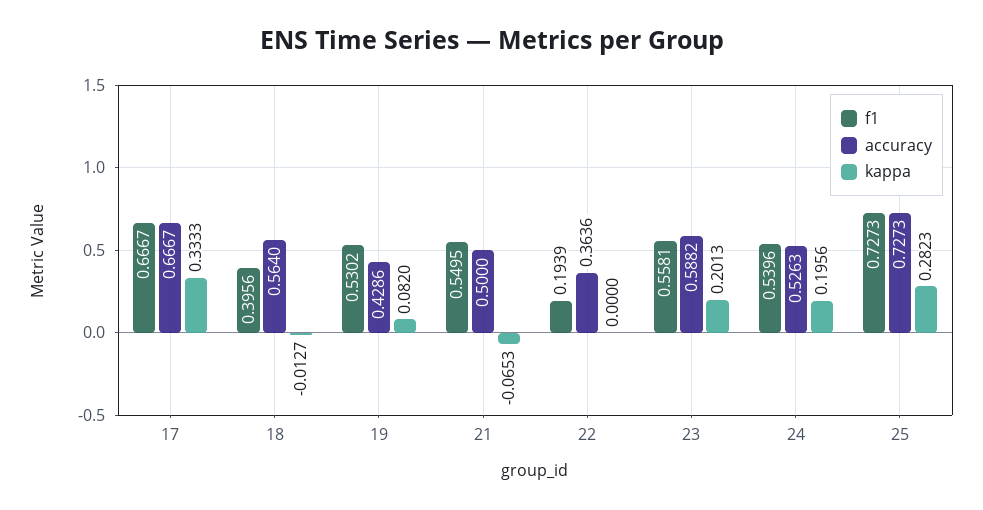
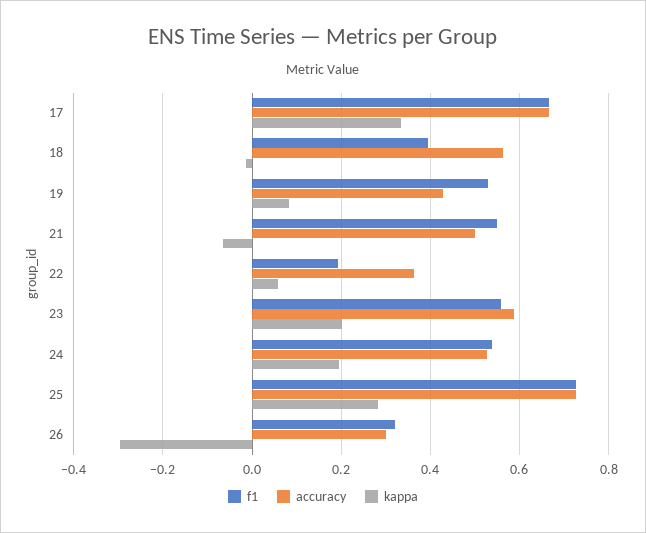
  {
    "f1": {
      "17": 0.6667,
      "18": 0.3956,
      "19": 0.5302,
      "21": 0.5495,
      "22": 0.1939,
      "23": 0.5581,
      "24": 0.5396,
-     "25": 0.7273
+     "25": 0.7273,
+     "26": 0.32
    },
    "accuracy": {
      "17": 0.6667,
      "18": 0.564,
      "19": 0.4286,
      "21": 0.5,
      "22": 0.3636,
      "23": 0.5882,
      "24": 0.5263,
-     "25": 0.7273
+     "25": 0.7273,
+     "26": 0.3
    },
    "kappa": {
      "17": 0.3333,
      "18": -0.0127,
      "19": 0.082,
      "21": -0.0653,
-     "22": 0,
+     "22": 0.06,
      "23": 0.2013,
      "24": 0.1956,
-     "25": 0.2823
+     "25": 0.2823,
+     "26": -0.3
    }
  }

